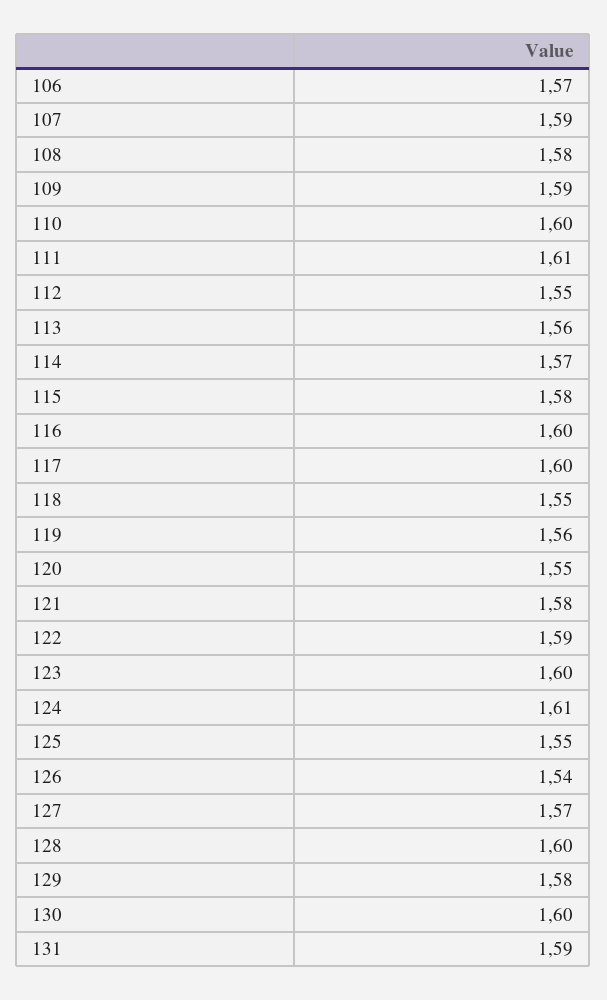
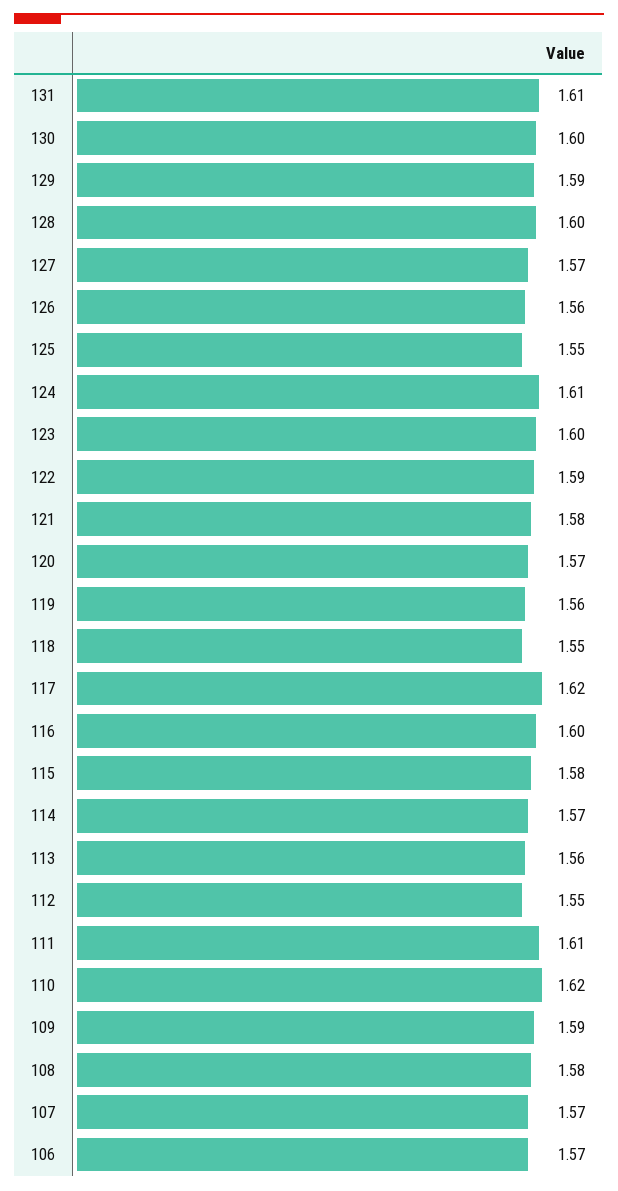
  {
    "106": 1.57,
-   "107": 1.59,
+   "107": 1.57,
    "108": 1.58,
    "109": 1.59,
-   "110": 1.6,
+   "110": 1.62,
    "111": 1.61,
    "112": 1.55,
    "113": 1.56,
    "114": 1.57,
    "115": 1.58,
    "116": 1.6,
-   "117": 1.6,
+   "117": 1.62,
    "118": 1.55,
    "119": 1.56,
-   "120": 1.55,
+   "120": 1.57,
    "121": 1.58,
    "122": 1.59,
    "123": 1.6,
    "124": 1.61,
    "125": 1.55,
-   "126": 1.54,
+   "126": 1.56,
    "127": 1.57,
    "128": 1.6,
-   "129": 1.58,
+   "129": 1.59,
    "130": 1.6,
-   "131": 1.59
+   "131": 1.61
  }

